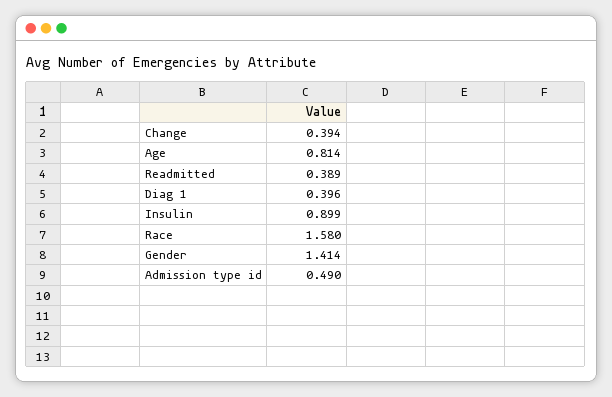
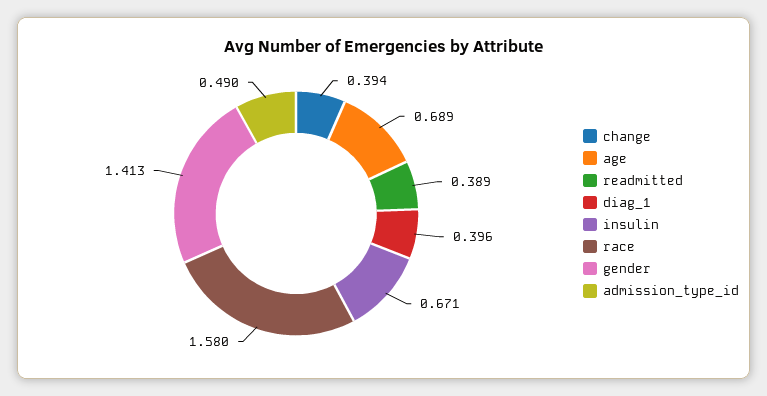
  {
    "Change": 0.394,
-   "Age": 0.814,
+   "Age": 0.689,
    "Readmitted": 0.389,
    "Diag 1": 0.396,
-   "Insulin": 0.899,
+   "Insulin": 0.671,
    "Race": 1.58,
-   "Gender": 1.414,
+   "Gender": 1.413,
    "Admission type id": 0.49
  }

